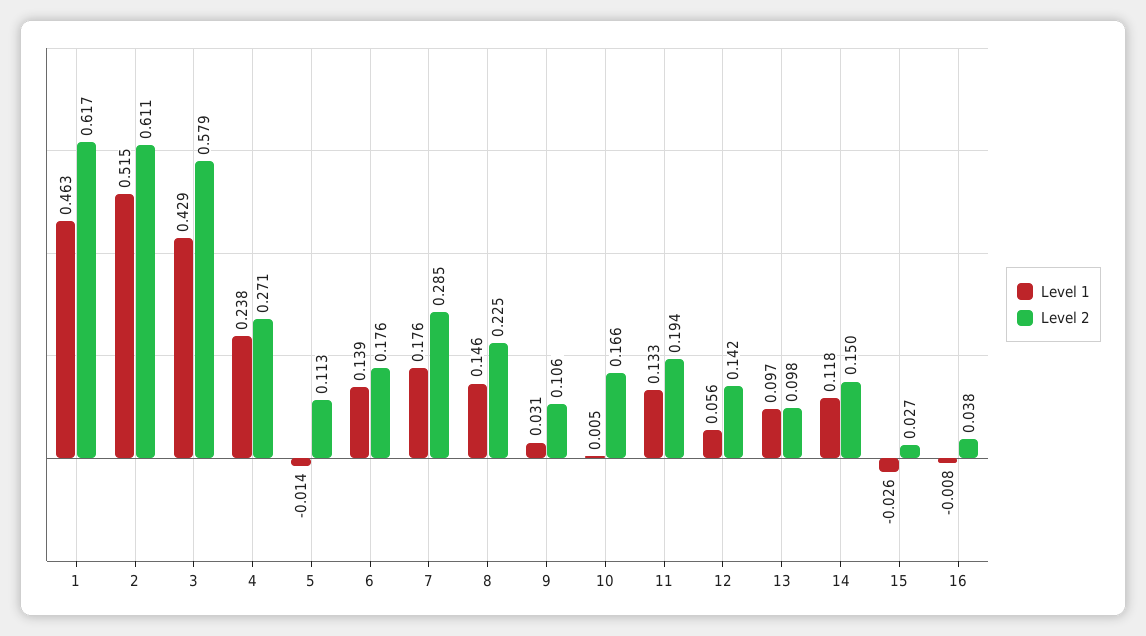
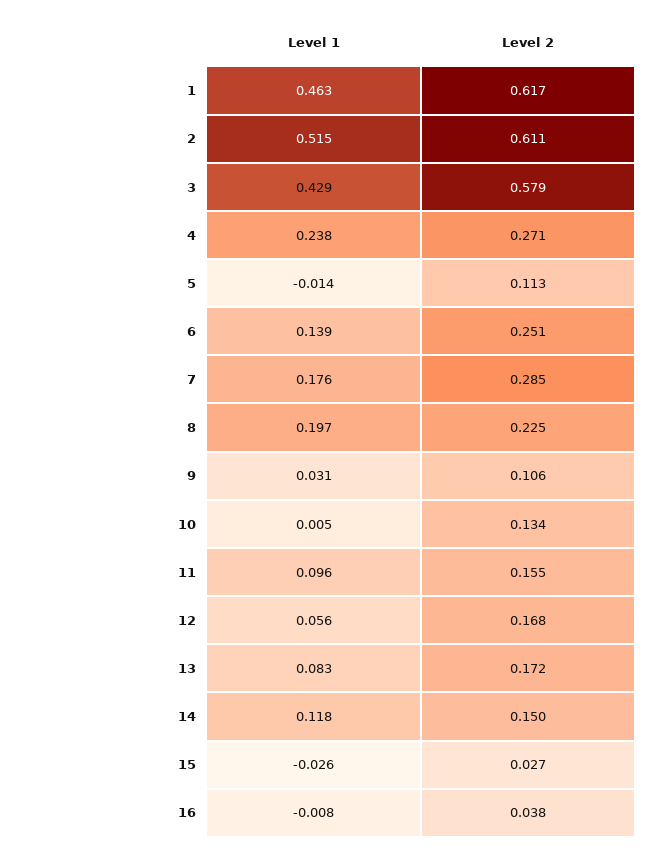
  {
    "Level 1": {
      "1": 0.463,
      "2": 0.515,
      "3": 0.429,
      "4": 0.238,
      "5": -0.014,
      "6": 0.139,
      "7": 0.176,
-     "8": 0.146,
+     "8": 0.197,
      "9": 0.031,
      "10": 0.005,
-     "11": 0.133,
+     "11": 0.096,
      "12": 0.056,
-     "13": 0.097,
+     "13": 0.083,
      "14": 0.118,
      "15": -0.026,
      "16": -0.008
    },
    "Level 2": {
      "1": 0.617,
      "2": 0.611,
      "3": 0.579,
      "4": 0.271,
      "5": 0.113,
-     "6": 0.176,
+     "6": 0.251,
      "7": 0.285,
      "8": 0.225,
      "9": 0.106,
-     "10": 0.166,
+     "10": 0.134,
-     "11": 0.194,
+     "11": 0.155,
-     "12": 0.142,
+     "12": 0.168,
-     "13": 0.098,
+     "13": 0.172,
      "14": 0.15,
      "15": 0.027,
      "16": 0.038
    }
  }

